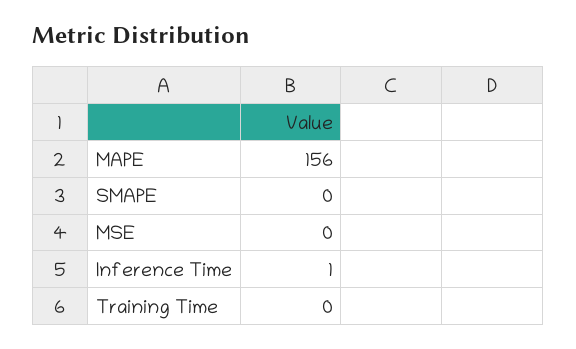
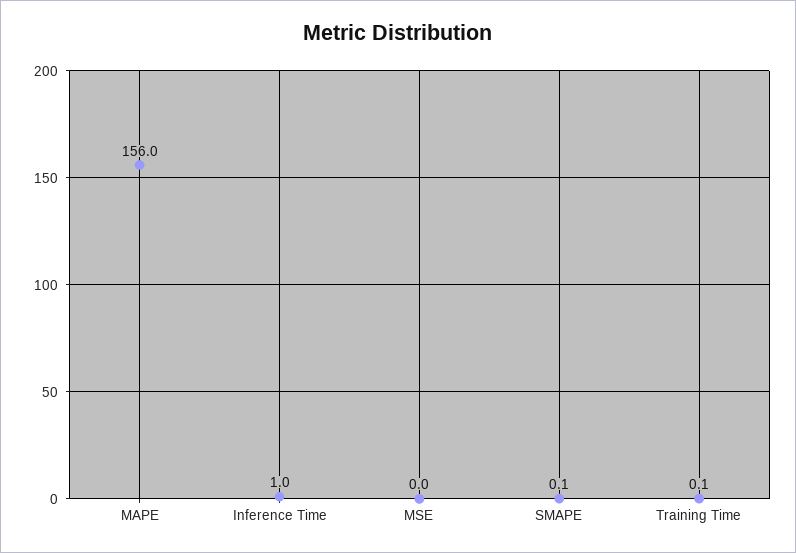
  {
    "MAPE": 156,
-   "SMAPE": 0,
+   "SMAPE": 0.1,
    "MSE": 0,
    "Inference Time": 1,
-   "Training Time": 0
+   "Training Time": 0.1
  }

